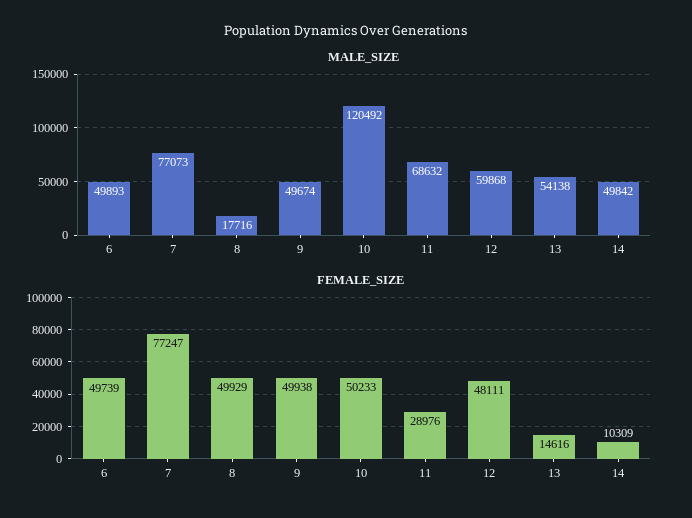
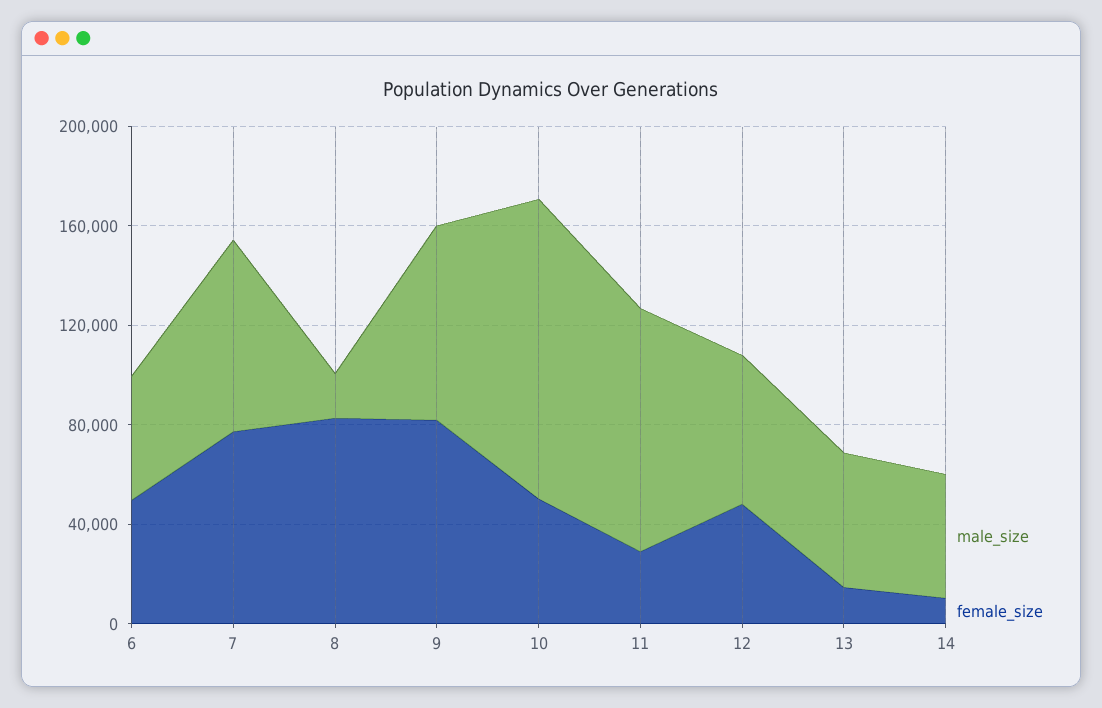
  {
    "MALE_SIZE": {
      "6": 49893,
      "7": 77073,
      "8": 17716,
-     "9": 49674,
+     "9": 80000,
      "10": 120492,
-     "11": 68632,
+     "11": 100000,
      "12": 59868,
      "13": 54138,
      "14": 49842
    },
    "FEMALE_SIZE": {
      "6": 49739,
      "7": 77247,
-     "8": 49929,
+     "8": 80000,
-     "9": 49938,
+     "9": 80000,
      "10": 50233,
      "11": 28976,
      "12": 48111,
      "13": 14616,
      "14": 10309
    }
  }

